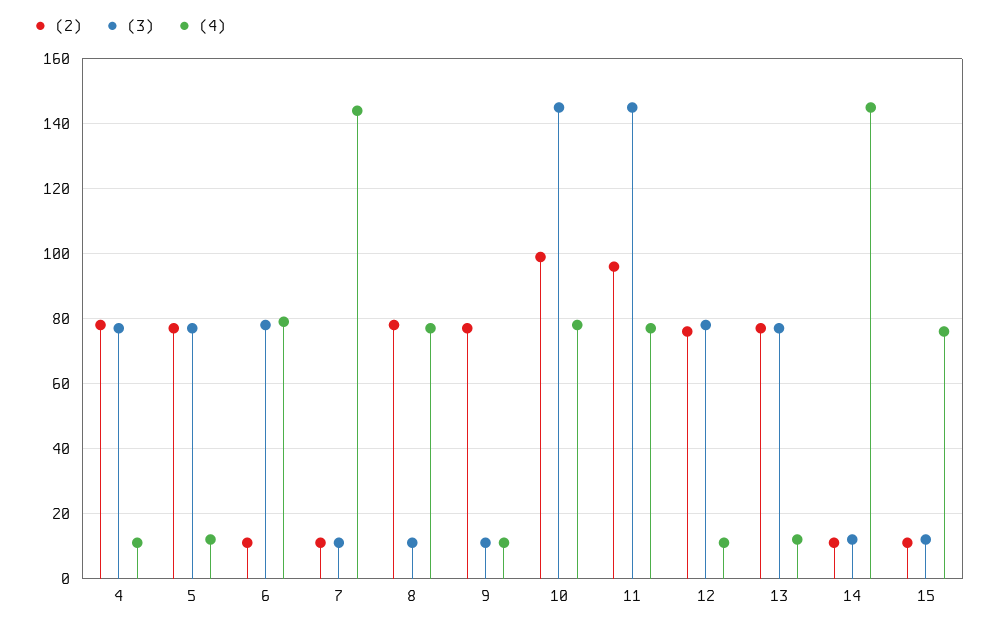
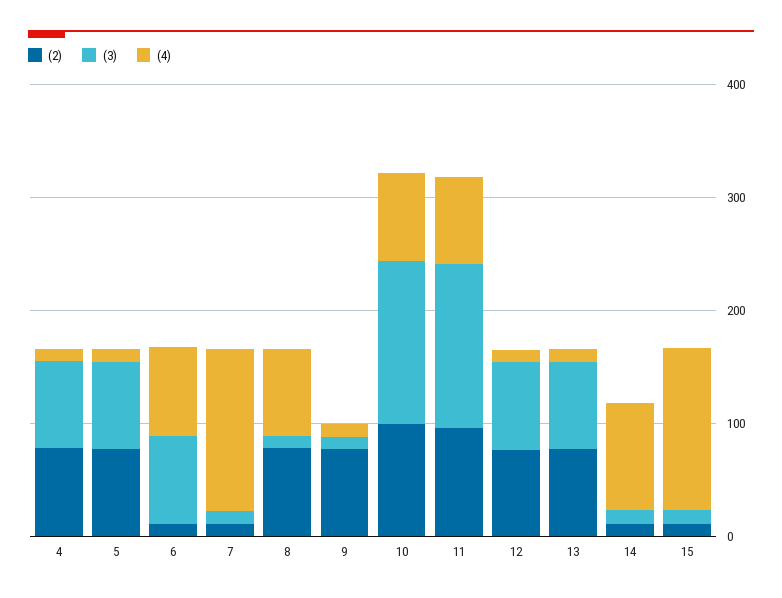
  {
    "(2)": {
      "4": 80,
      "5": 75,
      "6": 10,
      "7": 10,
      "8": 80,
      "9": 75,
      "10": 100,
      "11": 95,
      "12": 75,
      "13": 75,
      "14": 10,
      "15": 10
    },
    "(3)": {
      "4": 75,
      "5": 75,
      "6": 80,
      "7": 10,
      "8": 10,
      "9": 10,
      "10": 145,
      "11": 145,
      "12": 80,
      "13": 75,
      "14": 10,
      "15": 10
    },
    "(4)": {
      "4": 10,
      "5": 10,
      "6": 80,
      "7": 145,
      "8": 75,
      "9": 10,
      "10": 80,
      "11": 75,
      "12": 10,
      "13": 10,
-     "14": 145,
+     "14": 100,
-     "15": 75
+     "15": 140
    }
  }

